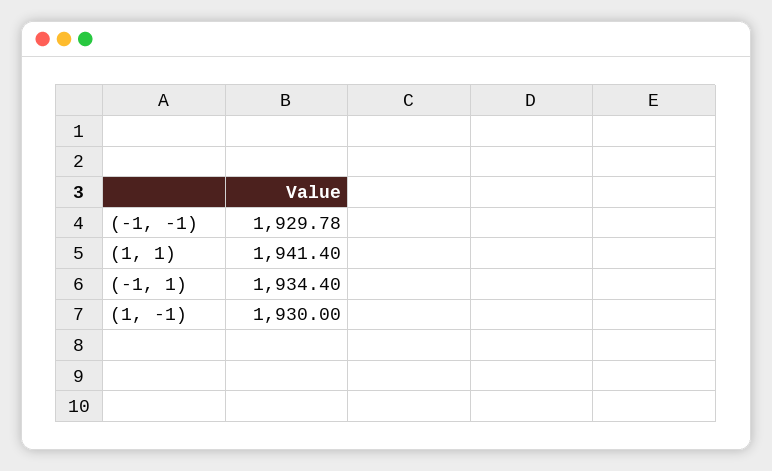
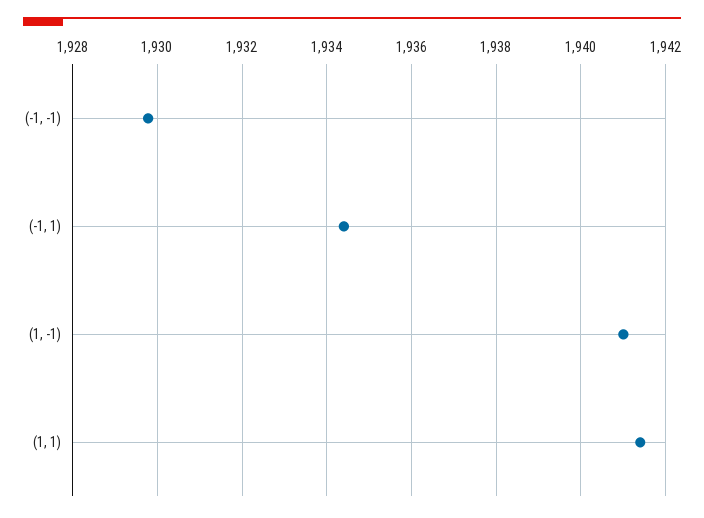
  {
    "(-1, -1)": 1929.78,
    "(1, 1)": 1941.4,
    "(-1, 1)": 1934.4,
-   "(1, -1)": 1930
+   "(1, -1)": 1941
  }

